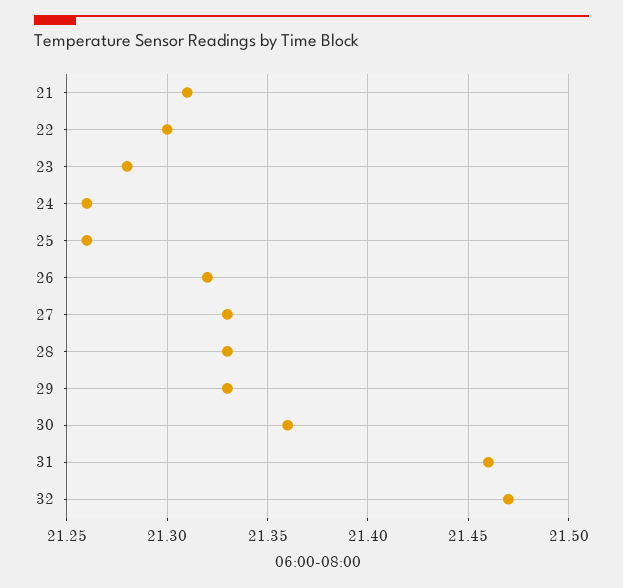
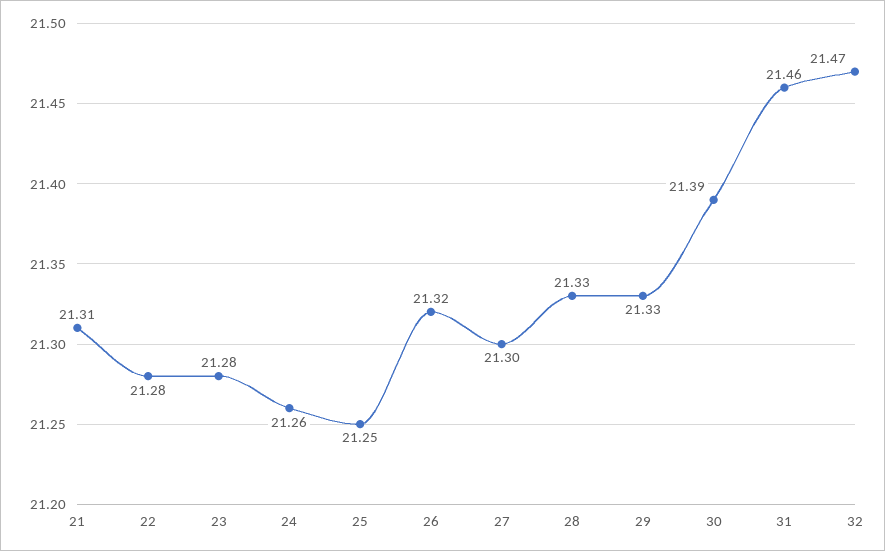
  {
    "21": 21.31,
-   "22": 21.3,
+   "22": 21.28,
    "23": 21.28,
    "24": 21.26,
-   "25": 21.26,
+   "25": 21.25,
    "26": 21.32,
-   "27": 21.33,
+   "27": 21.3,
    "28": 21.33,
    "29": 21.33,
-   "30": 21.36,
+   "30": 21.39,
    "31": 21.46,
    "32": 21.47
  }

